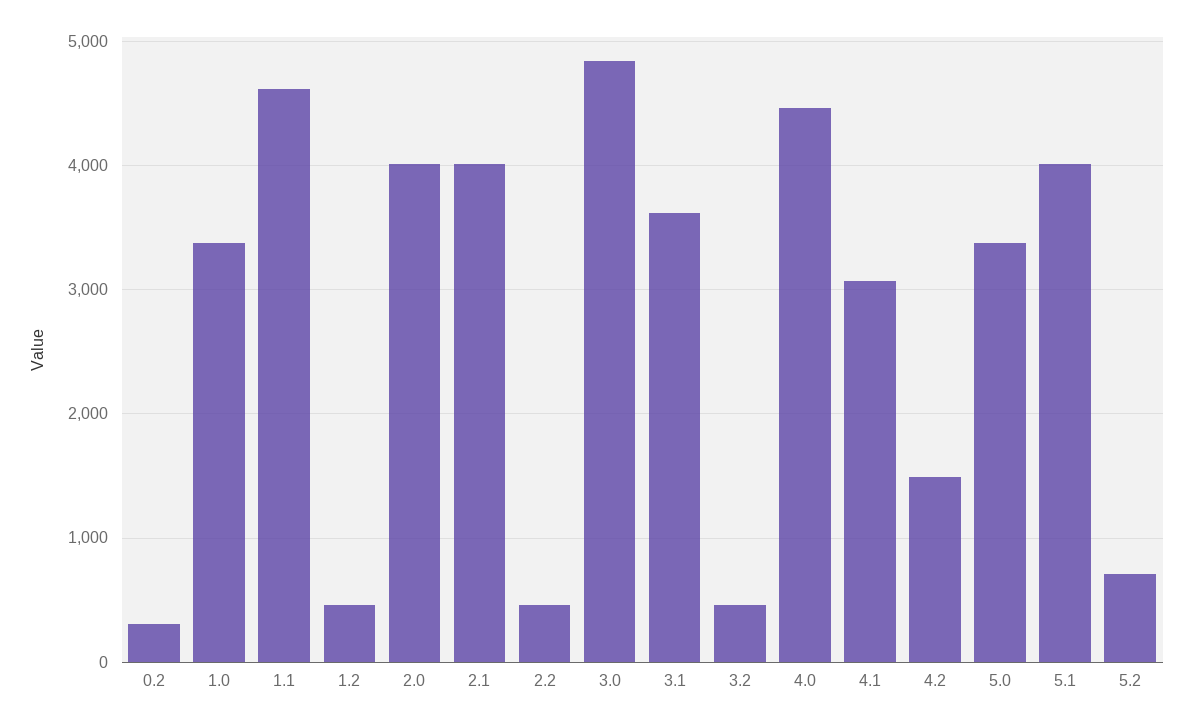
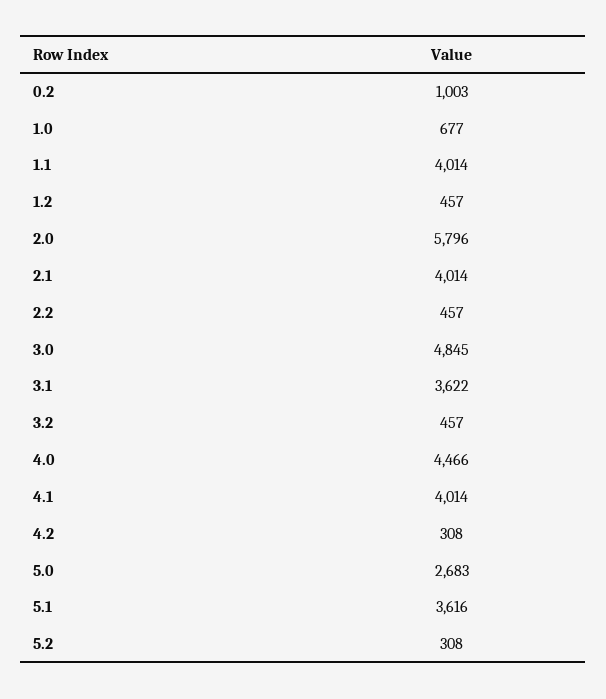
  {
-   "0.2": 300,
+   "0.2": 1003,
-   "1.0": 3400,
+   "1.0": 677,
-   "1.1": 4600,
+   "1.1": 4014,
    "1.2": 457,
-   "2.0": 4000,
+   "2.0": 5796,
    "2.1": 4014,
    "2.2": 457,
    "3.0": 4845,
    "3.1": 3622,
    "3.2": 457,
    "4.0": 4466,
-   "4.1": 3100,
+   "4.1": 4014,
-   "4.2": 1500,
+   "4.2": 308,
-   "5.0": 3400,
+   "5.0": 2683,
-   "5.1": 4000,
+   "5.1": 3616,
-   "5.2": 700
+   "5.2": 308
  }

